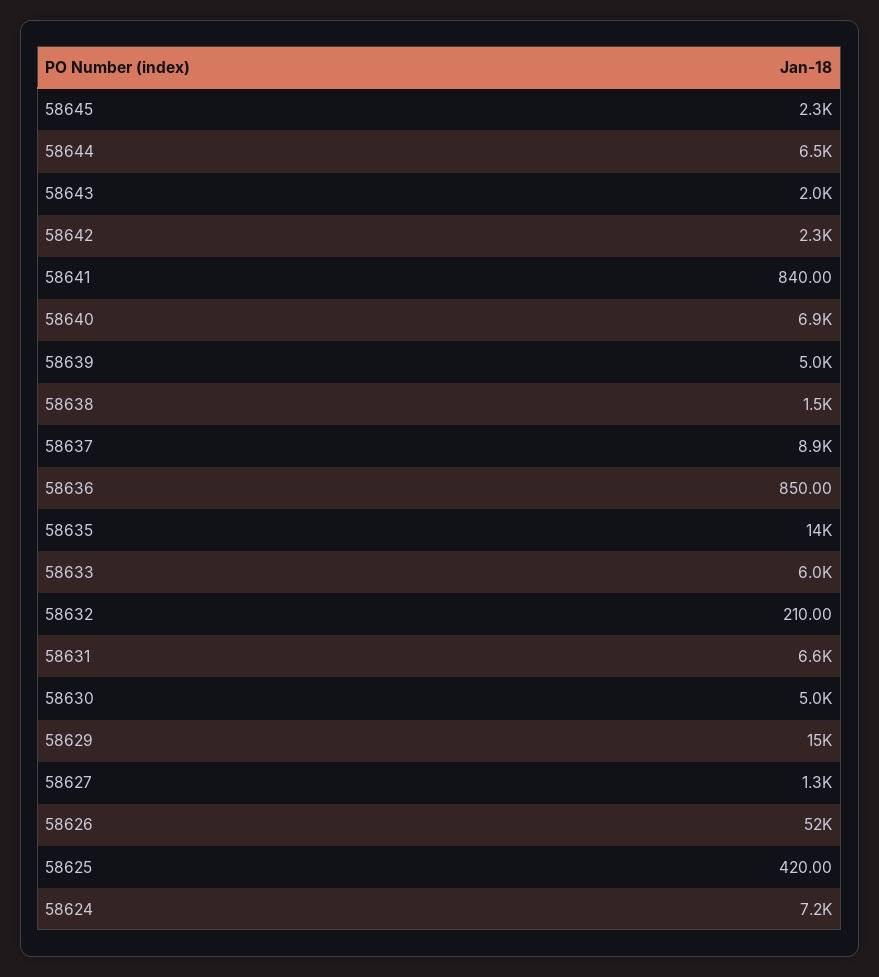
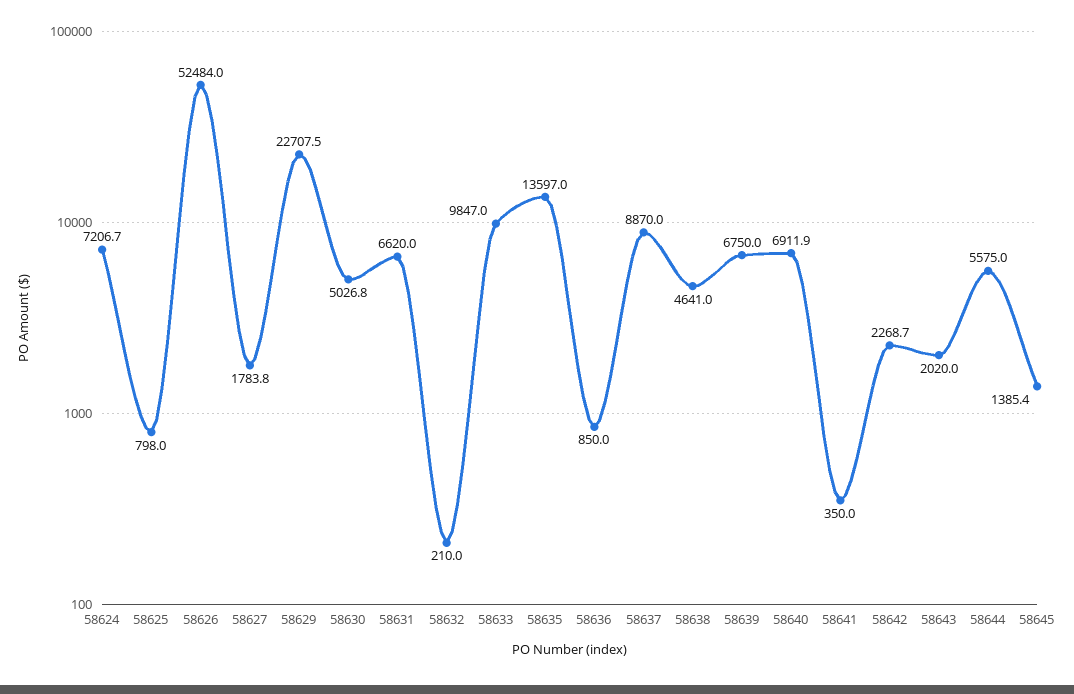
  {
-   "58645": 2300,
+   "58645": 1385.4,
-   "58644": 6500,
+   "58644": 5575,
    "58643": 2020,
    "58642": 2268.7,
-   "58641": 840,
+   "58641": 350,
    "58640": 6911.9,
-   "58639": 5000,
+   "58639": 6750,
-   "58638": 1500,
+   "58638": 4641,
    "58637": 8870,
    "58636": 850,
    "58635": 13597,
-   "58633": 6000,
+   "58633": 9847,
    "58632": 210,
    "58631": 6620,
    "58630": 5026.8,
-   "58629": 15000,
+   "58629": 22707.5,
-   "58627": 1300,
+   "58627": 1783.8,
    "58626": 52484,
-   "58625": 420,
+   "58625": 798,
    "58624": 7206.7
  }

